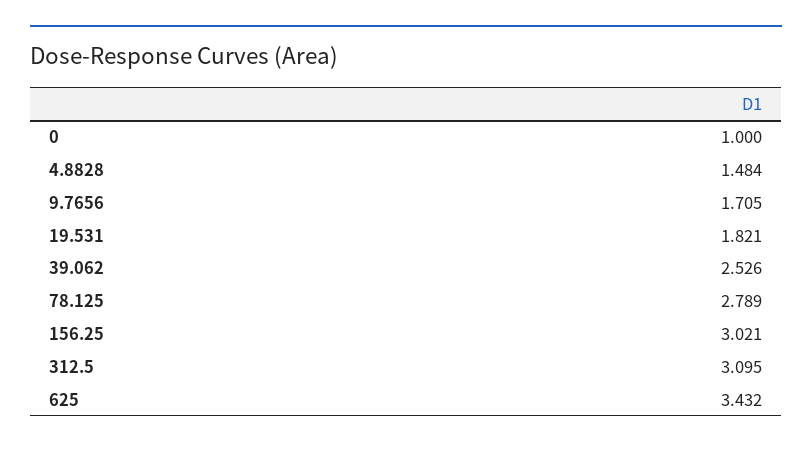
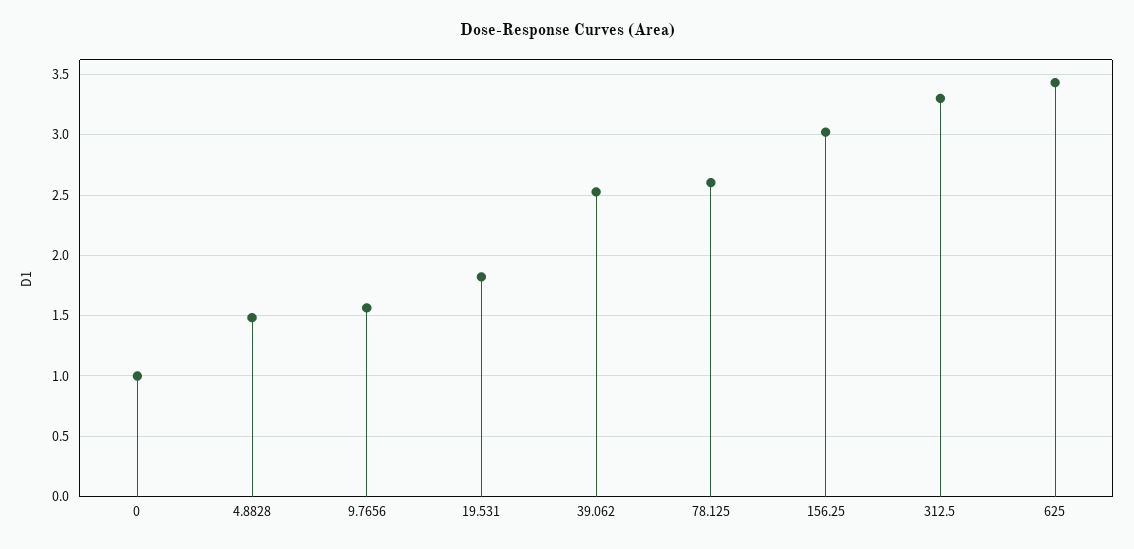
  {
    "0": 1,
    "4.8828": 1.484,
-   "9.7656": 1.705,
+   "9.7656": 1.55,
    "19.531": 1.821,
    "39.062": 2.526,
-   "78.125": 2.789,
+   "78.125": 2.6,
    "156.25": 3.021,
-   "312.5": 3.095,
+   "312.5": 3.3,
    "625": 3.432
  }

